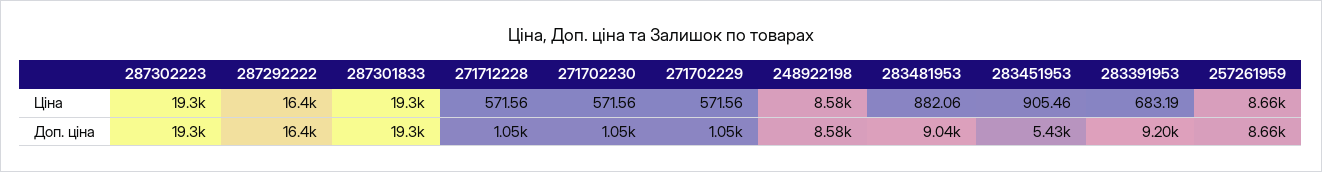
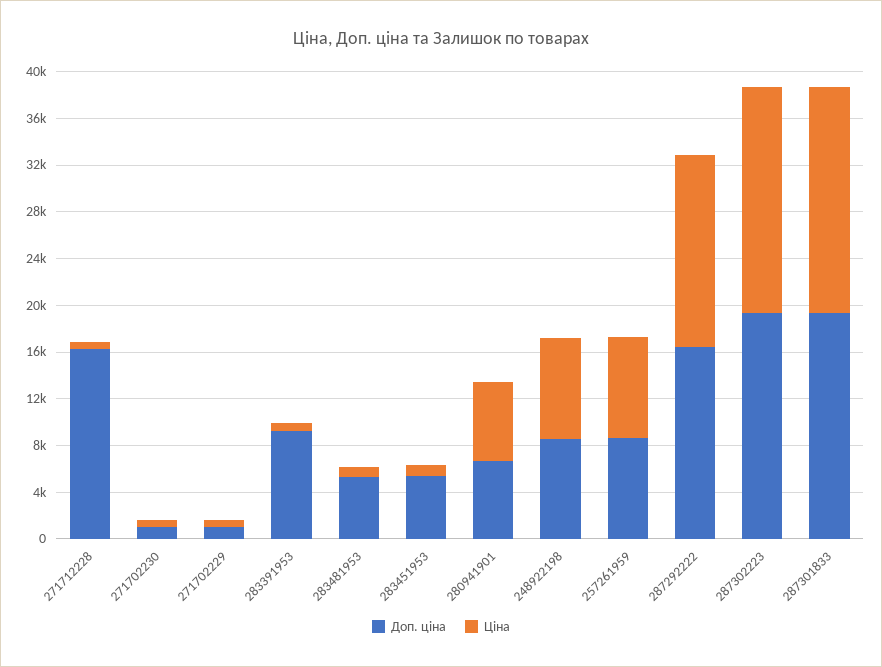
  {
    "Ціна": {
      "287302223": 19300,
      "287292222": 16400,
      "287301833": 19300,
      "271712228": 571.56,
      "271702230": 571.56,
      "271702229": 571.56,
      "248922198": 8580,
      "283481953": 882.06,
      "283451953": 905.46,
      "283391953": 683.19,
-     "257261959": 8660
+     "257261959": 8660,
+     "280941901": 7000
    },
    "Доп. ціна": {
      "287302223": 19300,
      "287292222": 16400,
      "287301833": 19300,
-     "271712228": 1050,
+     "271712228": 16000,
      "271702230": 1050,
      "271702229": 1050,
      "248922198": 8580,
-     "283481953": 9040,
+     "283481953": 5000,
      "283451953": 5430,
      "283391953": 9200,
-     "257261959": 8660
+     "257261959": 8660,
+     "280941901": 7000
    }
  }

